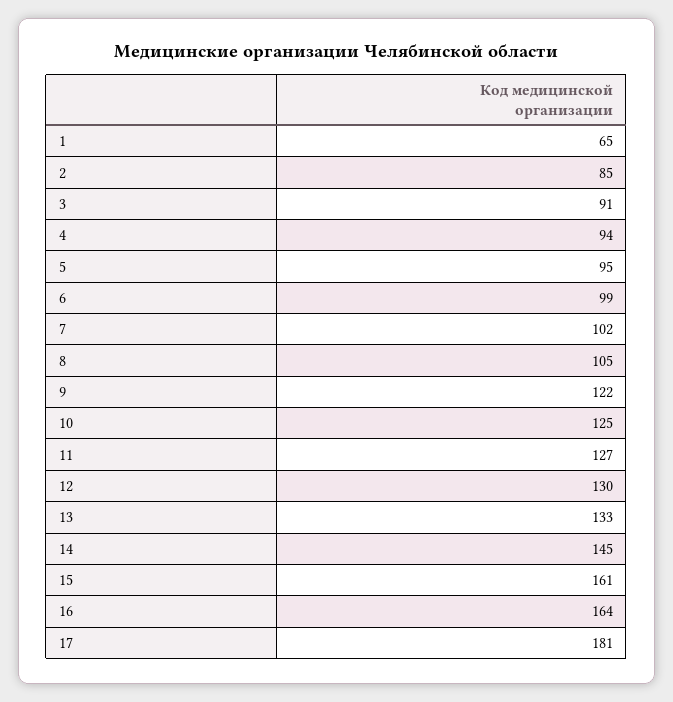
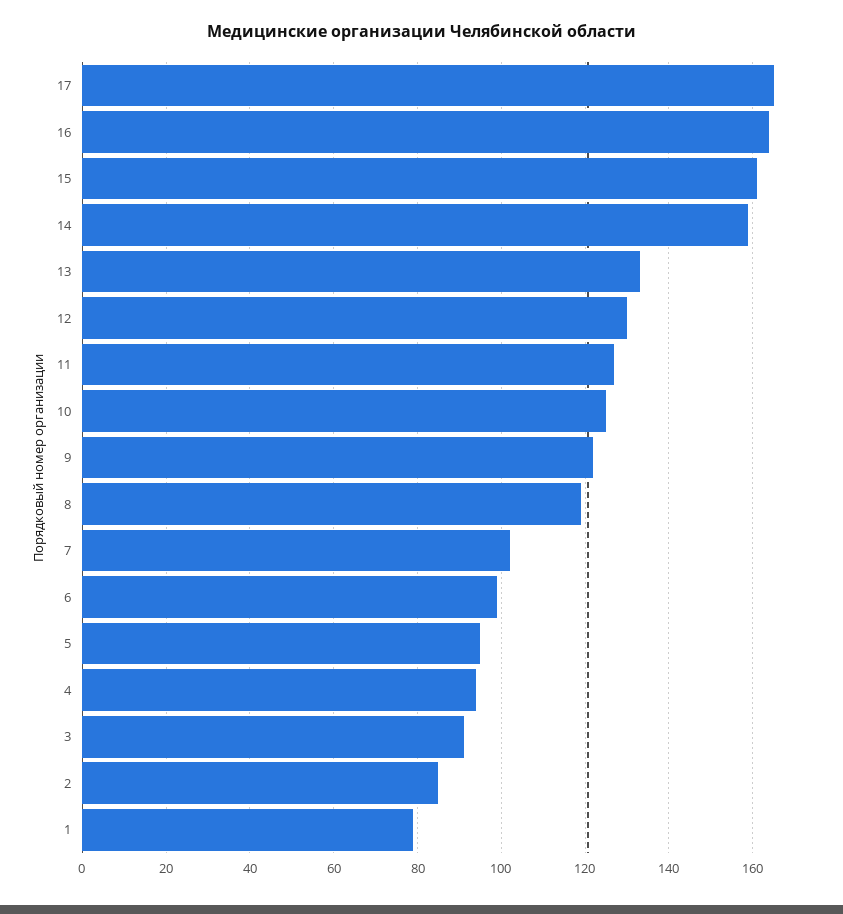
  {
-   "1": 65,
+   "1": 80,
    "2": 85,
    "3": 91,
    "4": 94,
    "5": 95,
    "6": 99,
    "7": 102,
-   "8": 105,
+   "8": 120,
    "9": 122,
    "10": 125,
    "11": 127,
    "12": 130,
    "13": 133,
-   "14": 145,
+   "14": 160,
    "15": 161,
    "16": 164,
-   "17": 181
+   "17": 165
  }

